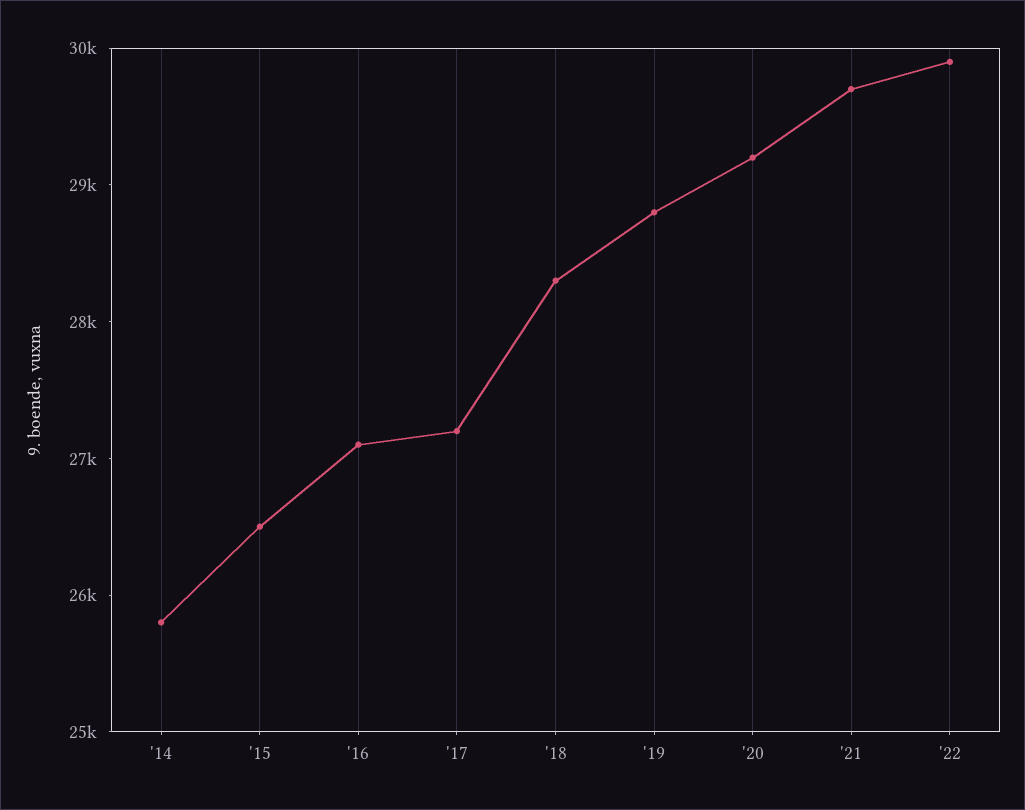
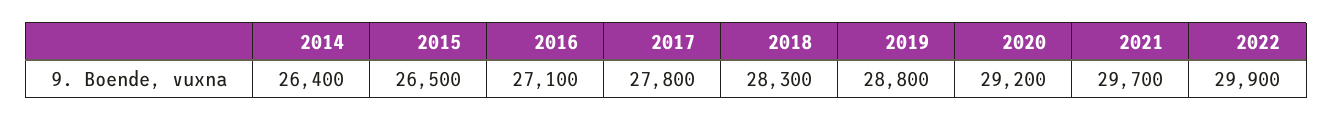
  {
-   "'14": 25800,
+   "'14": 26400,
    "'15": 26500,
    "'16": 27100,
-   "'17": 27200,
+   "'17": 27800,
    "'18": 28300,
    "'19": 28800,
    "'20": 29200,
    "'21": 29700,
    "'22": 29900
  }

